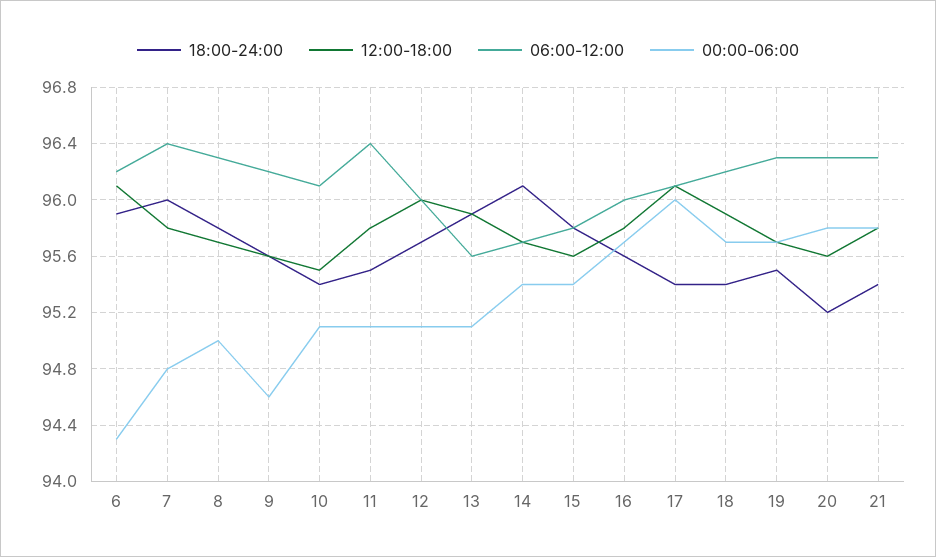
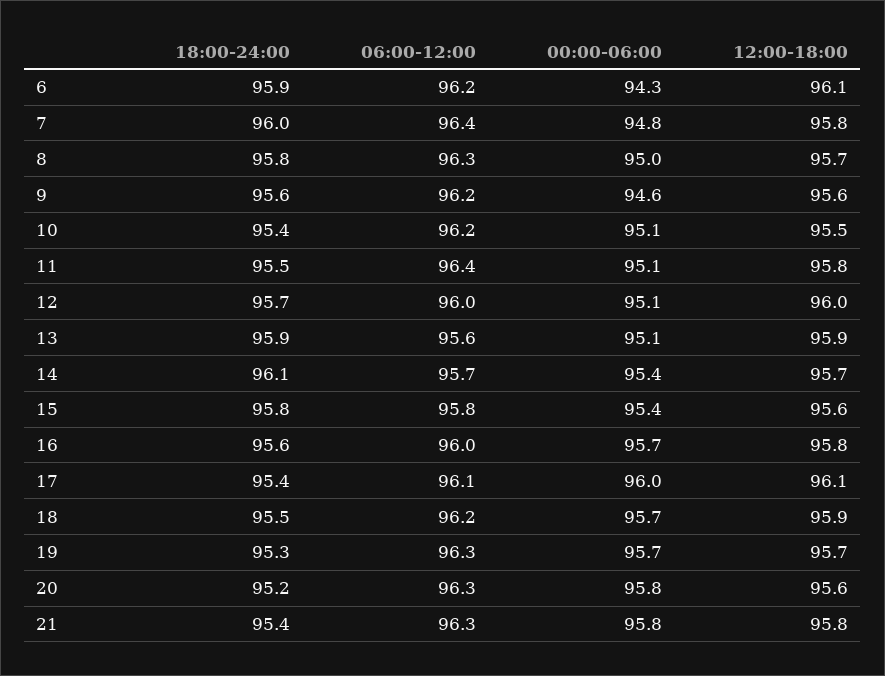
  {
    "18:00-24:00": {
      "6": 95.9,
      "7": 96,
      "8": 95.8,
      "9": 95.6,
      "10": 95.4,
      "11": 95.5,
      "12": 95.7,
      "13": 95.9,
      "14": 96.1,
      "15": 95.8,
      "16": 95.6,
      "17": 95.4,
-     "18": 95.4,
+     "18": 95.5,
-     "19": 95.5,
+     "19": 95.3,
      "20": 95.2,
      "21": 95.4
    },
    "12:00-18:00": {
      "6": 96.1,
      "7": 95.8,
      "8": 95.7,
      "9": 95.6,
      "10": 95.5,
      "11": 95.8,
      "12": 96,
      "13": 95.9,
      "14": 95.7,
      "15": 95.6,
      "16": 95.8,
      "17": 96.1,
      "18": 95.9,
      "19": 95.7,
      "20": 95.6,
      "21": 95.8
    },
    "06:00-12:00": {
      "6": 96.2,
      "7": 96.4,
      "8": 96.3,
      "9": 96.2,
-     "10": 96.1,
+     "10": 96.2,
      "11": 96.4,
      "12": 96,
      "13": 95.6,
      "14": 95.7,
      "15": 95.8,
      "16": 96,
      "17": 96.1,
      "18": 96.2,
      "19": 96.3,
      "20": 96.3,
      "21": 96.3
    },
    "00:00-06:00": {
      "6": 94.3,
      "7": 94.8,
      "8": 95,
      "9": 94.6,
      "10": 95.1,
      "11": 95.1,
      "12": 95.1,
      "13": 95.1,
      "14": 95.4,
      "15": 95.4,
      "16": 95.7,
      "17": 96,
      "18": 95.7,
      "19": 95.7,
      "20": 95.8,
      "21": 95.8
    }
  }

